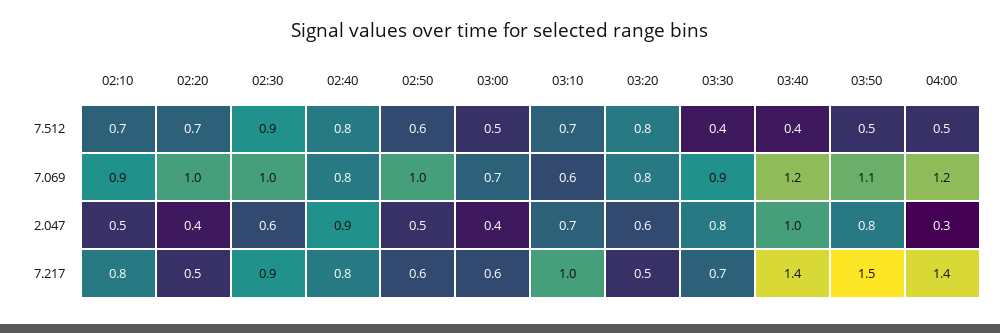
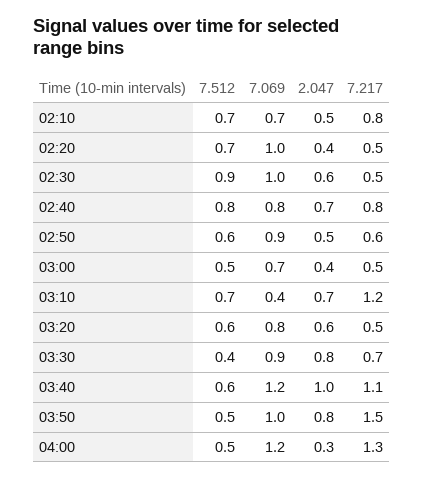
  {
    "02:10": {
      "7.512": 0.7,
-     "7.069": 0.9,
+     "7.069": 0.7,
      "2.047": 0.5,
      "7.217": 0.8
    },
    "02:20": {
      "7.512": 0.7,
      "7.069": 1,
      "2.047": 0.4,
      "7.217": 0.5
    },
    "02:30": {
      "7.512": 0.9,
      "7.069": 1,
      "2.047": 0.6,
-     "7.217": 0.9
+     "7.217": 0.5
    },
    "02:40": {
      "7.512": 0.8,
      "7.069": 0.8,
-     "2.047": 0.9,
+     "2.047": 0.7,
      "7.217": 0.8
    },
    "02:50": {
      "7.512": 0.6,
-     "7.069": 1,
+     "7.069": 0.9,
      "2.047": 0.5,
      "7.217": 0.6
    },
    "03:00": {
      "7.512": 0.5,
      "7.069": 0.7,
      "2.047": 0.4,
-     "7.217": 0.6
+     "7.217": 0.5
    },
    "03:10": {
      "7.512": 0.7,
-     "7.069": 0.6,
+     "7.069": 0.4,
      "2.047": 0.7,
-     "7.217": 1
+     "7.217": 1.2
    },
    "03:20": {
-     "7.512": 0.8,
+     "7.512": 0.6,
      "7.069": 0.8,
      "2.047": 0.6,
      "7.217": 0.5
    },
    "03:30": {
      "7.512": 0.4,
      "7.069": 0.9,
      "2.047": 0.8,
      "7.217": 0.7
    },
    "03:40": {
-     "7.512": 0.4,
+     "7.512": 0.6,
      "7.069": 1.2,
      "2.047": 1,
-     "7.217": 1.4
+     "7.217": 1.1
    },
    "03:50": {
      "7.512": 0.5,
-     "7.069": 1.1,
+     "7.069": 1,
      "2.047": 0.8,
      "7.217": 1.5
    },
    "04:00": {
      "7.512": 0.5,
      "7.069": 1.2,
      "2.047": 0.3,
-     "7.217": 1.4
+     "7.217": 1.3
    }
  }

